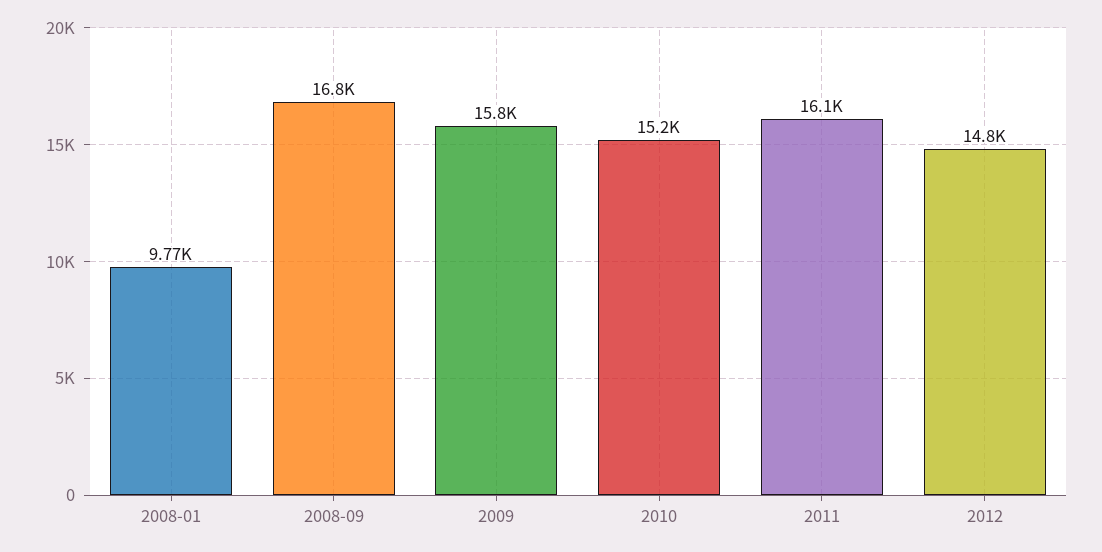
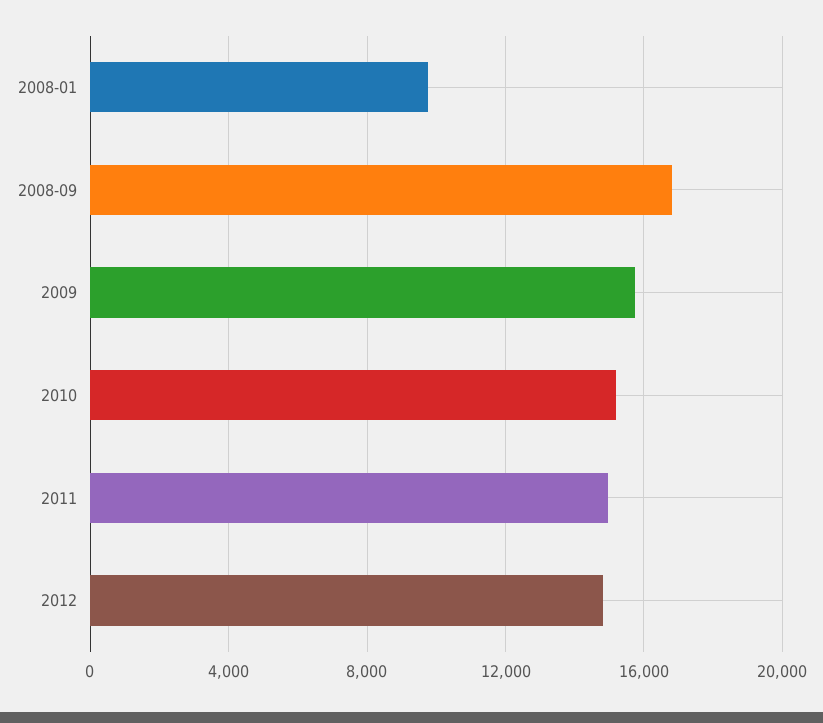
  {
    "2008-01": 9770,
    "2008-09": 16800,
    "2009": 15800,
    "2010": 15200,
-   "2011": 16100,
+   "2011": 15000,
    "2012": 14800
  }

